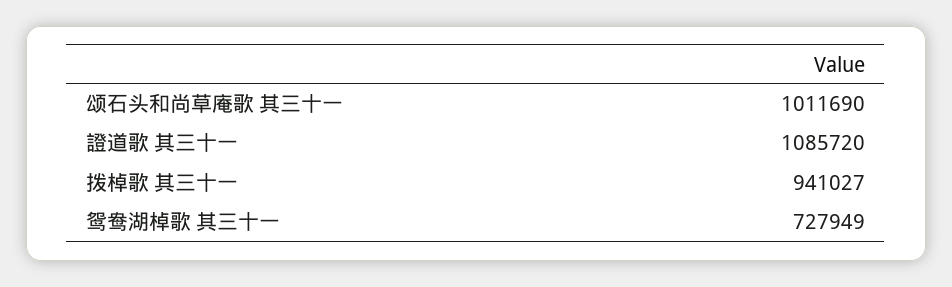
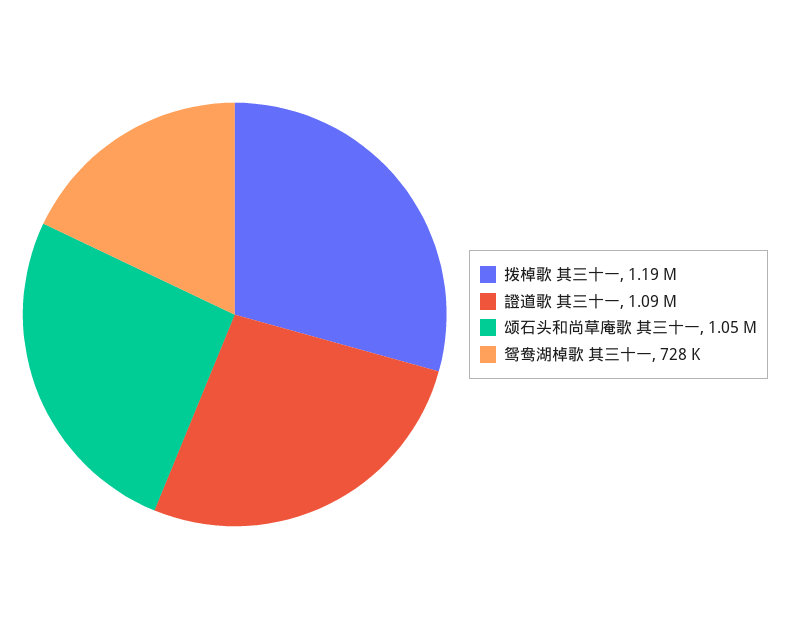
  {
-   "颂石头和尚草庵歌 其三十一": 1011690,
+   "颂石头和尚草庵歌 其三十一": 1050000,
    "證道歌 其三十一": 1085720,
-   "拨棹歌 其三十一": 941027,
+   "拨棹歌 其三十一": 1190000,
    "鸳鸯湖棹歌 其三十一": 727949
  }

